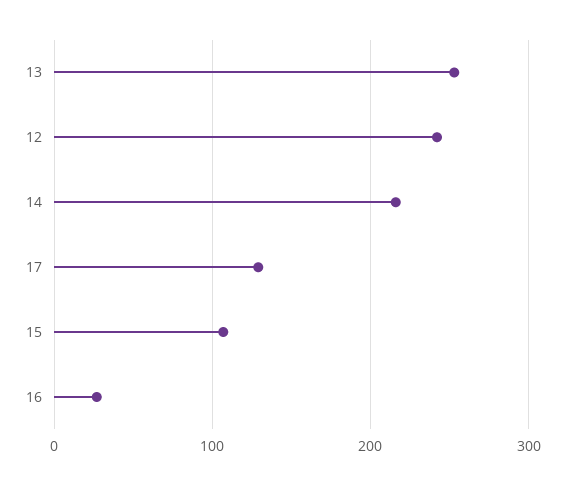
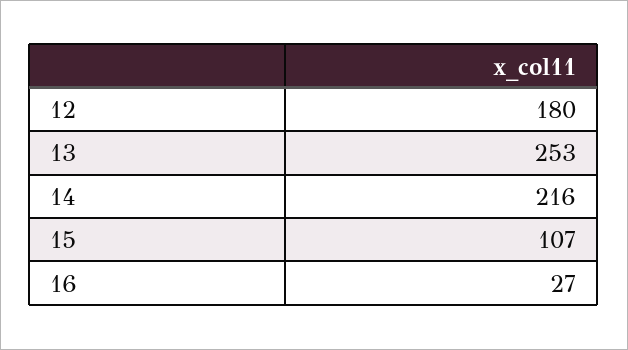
  {
    "13": 253,
-   "12": 240,
+   "12": 180,
    "14": 216,
-   "17": 130,
    "15": 107,
    "16": 27
  }

